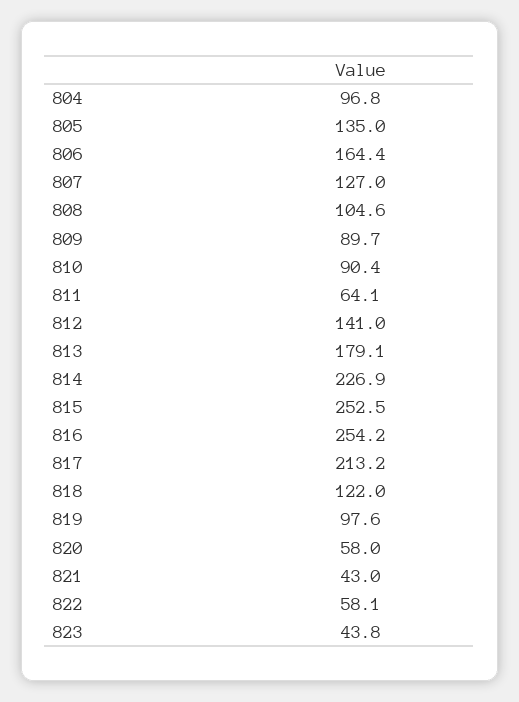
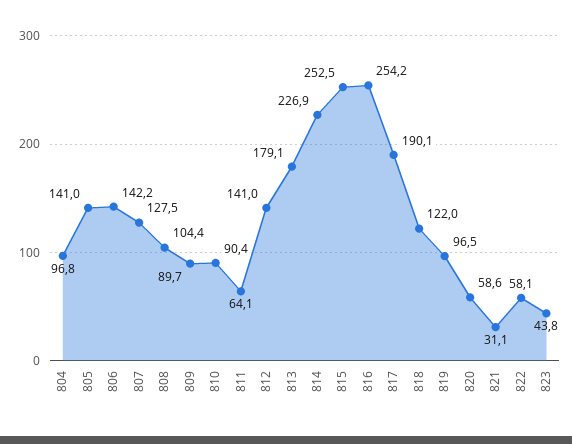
  {
    "804": 96.8,
-   "805": 135,
+   "805": 141,
-   "806": 164.4,
+   "806": 142.2,
-   "807": 127,
+   "807": 127.5,
-   "808": 104.6,
+   "808": 104.4,
    "809": 89.7,
    "810": 90.4,
    "811": 64.1,
    "812": 141,
    "813": 179.1,
    "814": 226.9,
    "815": 252.5,
    "816": 254.2,
-   "817": 213.2,
+   "817": 190.1,
    "818": 122,
-   "819": 97.6,
+   "819": 96.5,
-   "820": 58,
+   "820": 58.6,
-   "821": 43,
+   "821": 31.1,
    "822": 58.1,
    "823": 43.8
  }

